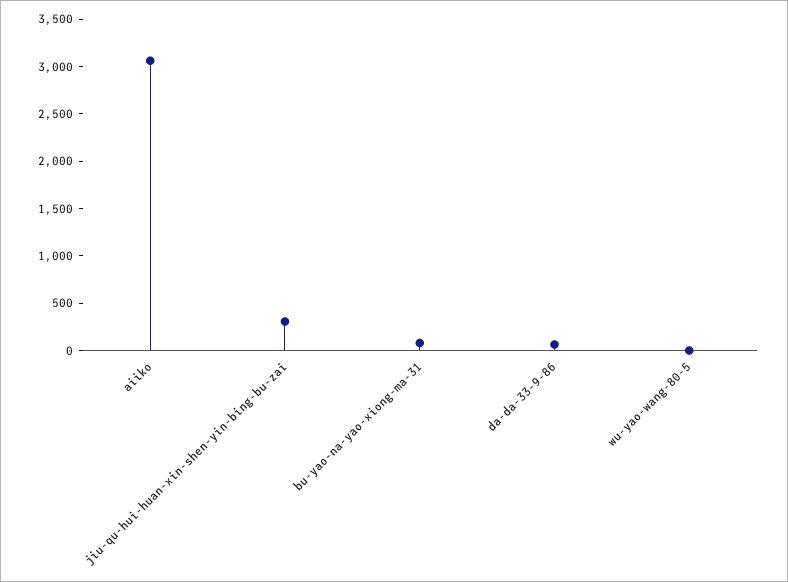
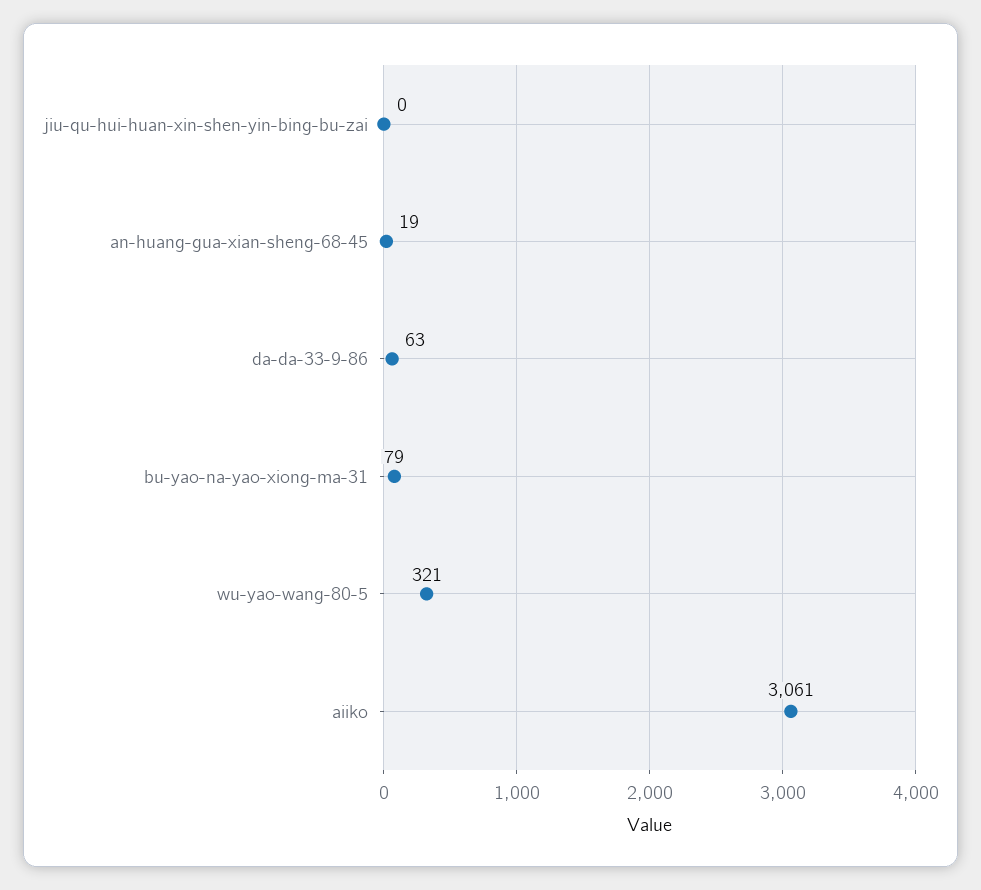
  {
    "aiiko": 3061,
-   "jiu-qu-hui-huan-xin-shen-yin-bing-bu-zai": 300,
+   "jiu-qu-hui-huan-xin-shen-yin-bing-bu-zai": 0,
    "bu-yao-na-yao-xiong-ma-31": 79,
    "da-da-33-9-86": 63,
-   "wu-yao-wang-80-5": 0
+   "wu-yao-wang-80-5": 321,
+   "an-huang-gua-xian-sheng-68-45": 19
  }

